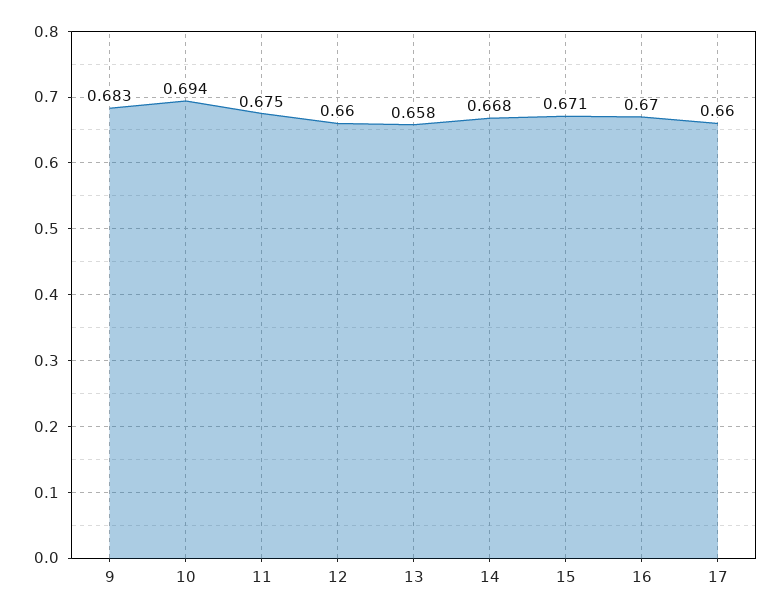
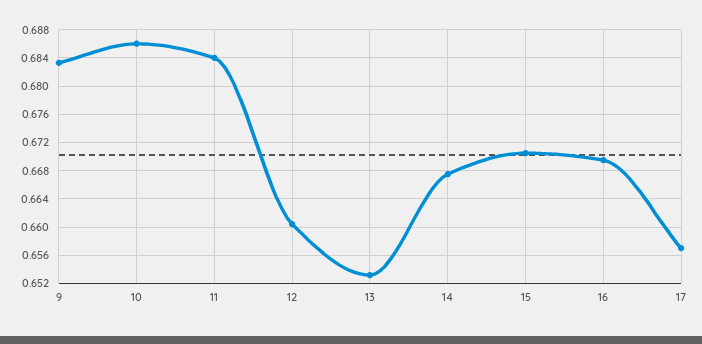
  {
    "9": 0.683,
-   "10": 0.694,
+   "10": 0.686,
-   "11": 0.675,
+   "11": 0.684,
    "12": 0.66,
-   "13": 0.658,
+   "13": 0.653,
    "14": 0.668,
    "15": 0.671,
    "16": 0.67,
-   "17": 0.66
+   "17": 0.657
  }

